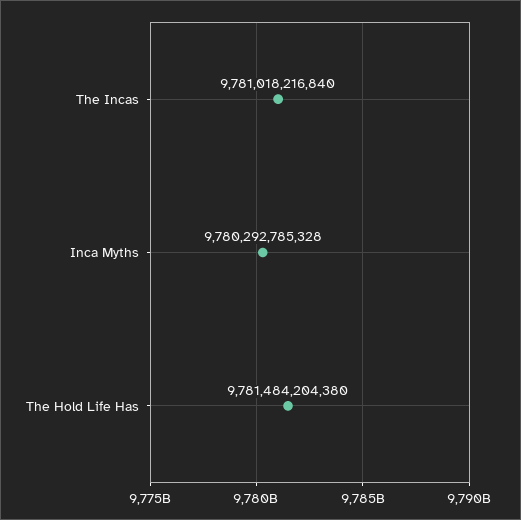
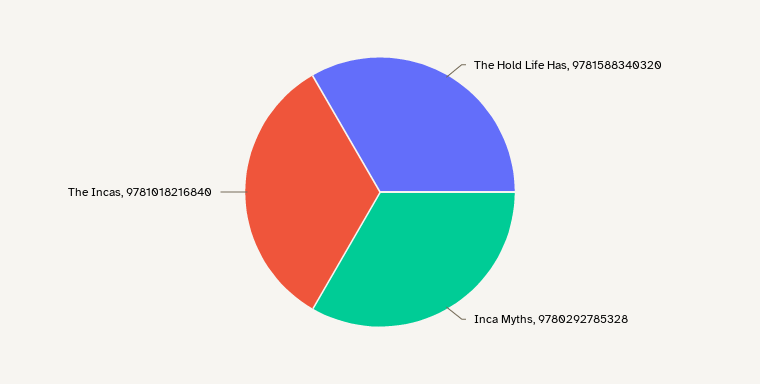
  {
    "The Incas": 9781018216840,
    "Inca Myths": 9780292785328,
-   "The Hold Life Has": 9781484204380
+   "The Hold Life Has": 9781588340320
  }

